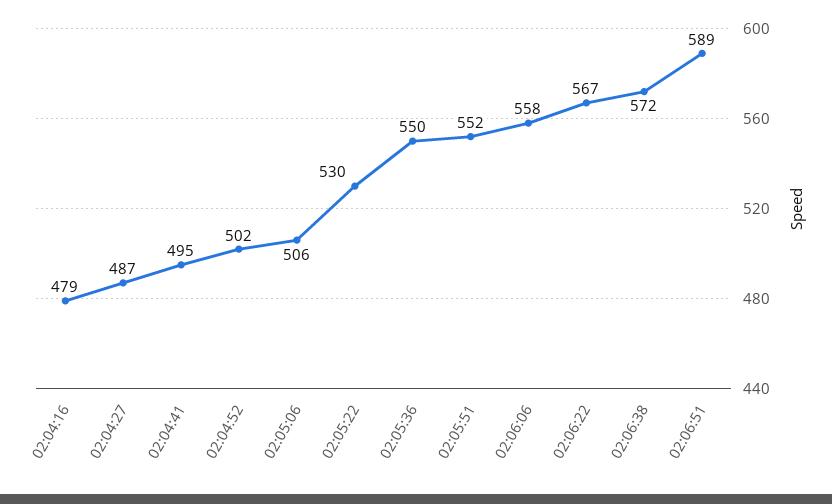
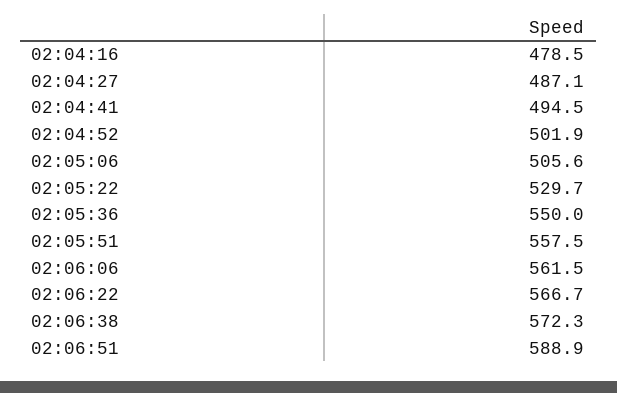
  {
    "02:04:16": 478.5,
    "02:04:27": 487.1,
    "02:04:41": 494.5,
    "02:04:52": 501.9,
    "02:05:06": 505.6,
    "02:05:22": 529.7,
    "02:05:36": 550,
-   "02:05:51": 552,
+   "02:05:51": 557.5,
-   "02:06:06": 558,
+   "02:06:06": 561.5,
    "02:06:22": 566.7,
    "02:06:38": 572.3,
    "02:06:51": 588.9
  }

